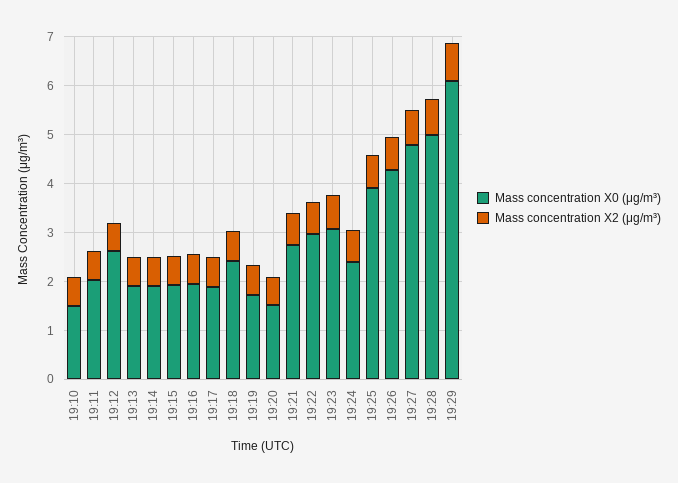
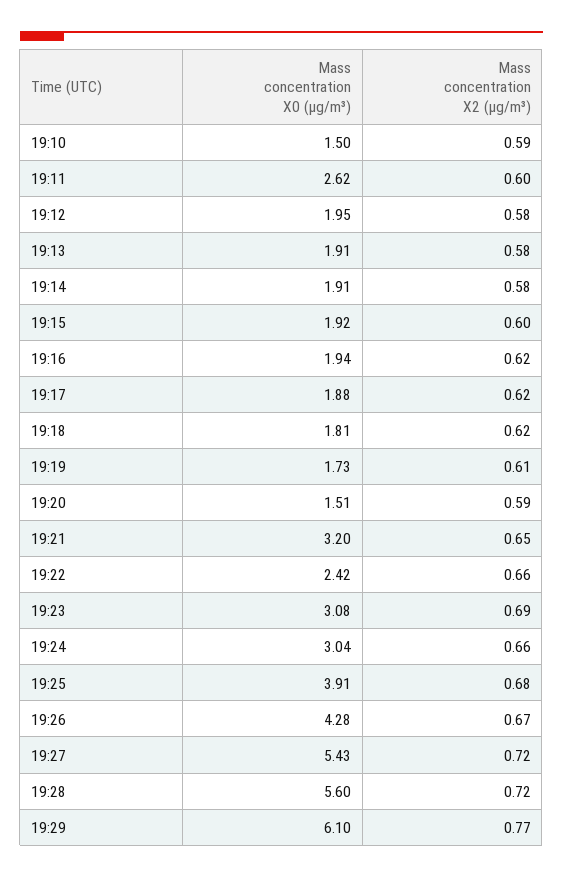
  {
    "Mass concentration X0 (μg/m³)": {
      "19:10": 1.5,
-     "19:11": 2,
+     "19:11": 2.62,
-     "19:12": 2.6,
+     "19:12": 1.95,
      "19:13": 1.91,
      "19:14": 1.91,
      "19:15": 1.92,
      "19:16": 1.94,
      "19:17": 1.88,
-     "19:18": 2.4,
+     "19:18": 1.81,
      "19:19": 1.73,
      "19:20": 1.51,
-     "19:21": 2.8,
+     "19:21": 3.2,
-     "19:22": 3,
+     "19:22": 2.42,
      "19:23": 3.08,
-     "19:24": 2.4,
+     "19:24": 3.04,
      "19:25": 3.91,
      "19:26": 4.28,
-     "19:27": 4.8,
+     "19:27": 5.43,
-     "19:28": 5,
+     "19:28": 5.6,
      "19:29": 6.1
    },
    "Mass concentration X2 (μg/m³)": {
      "19:10": 0.59,
      "19:11": 0.6,
      "19:12": 0.58,
      "19:13": 0.58,
      "19:14": 0.58,
      "19:15": 0.6,
      "19:16": 0.62,
      "19:17": 0.62,
      "19:18": 0.62,
      "19:19": 0.61,
      "19:20": 0.59,
      "19:21": 0.65,
      "19:22": 0.66,
      "19:23": 0.69,
      "19:24": 0.66,
      "19:25": 0.68,
      "19:26": 0.67,
      "19:27": 0.72,
      "19:28": 0.72,
      "19:29": 0.77
    }
  }

